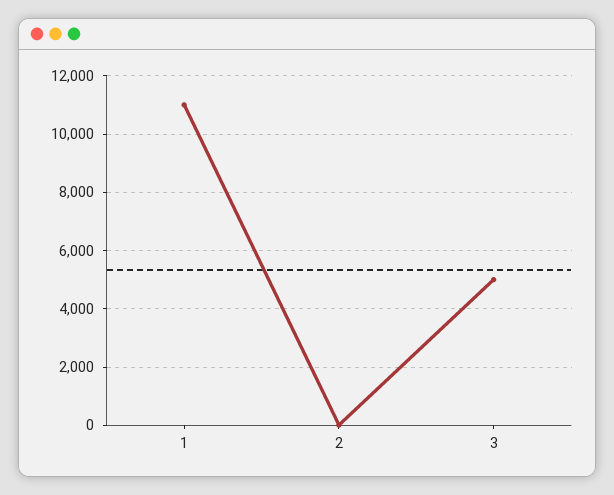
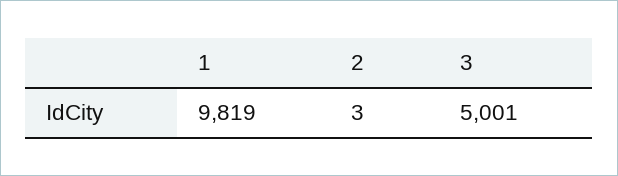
  {
-   "1": 11000,
+   "1": 9819,
    "2": 3,
    "3": 5001
  }

